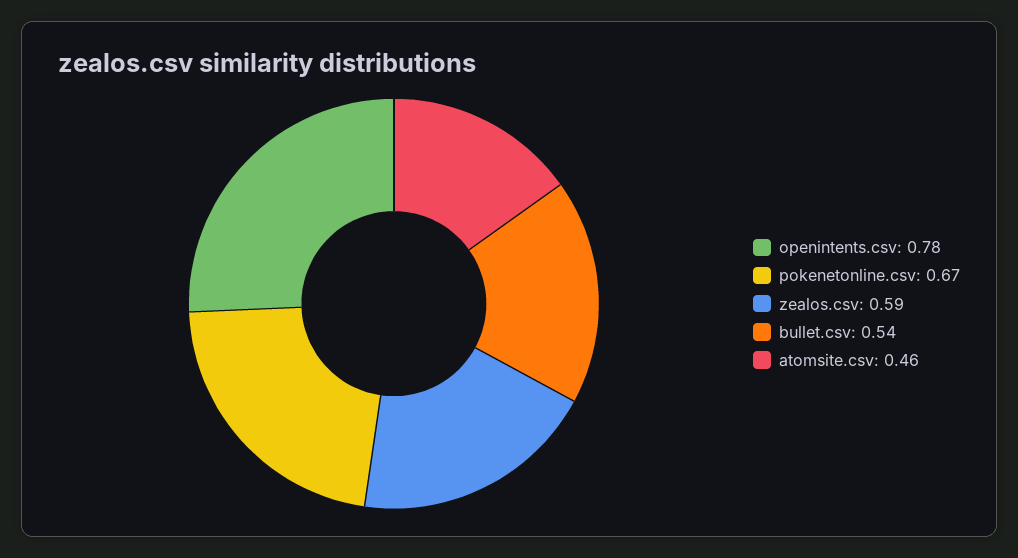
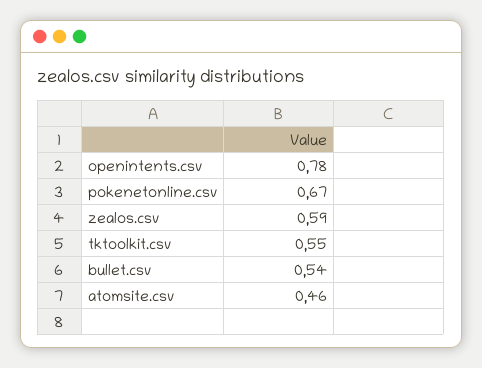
  {
    "openintents.csv": 0.78,
    "pokenetonline.csv": 0.67,
    "zealos.csv": 0.59,
    "bullet.csv": 0.54,
-   "atomsite.csv": 0.46
+   "atomsite.csv": 0.46,
+   "tktoolkit.csv": 0.55
  }

